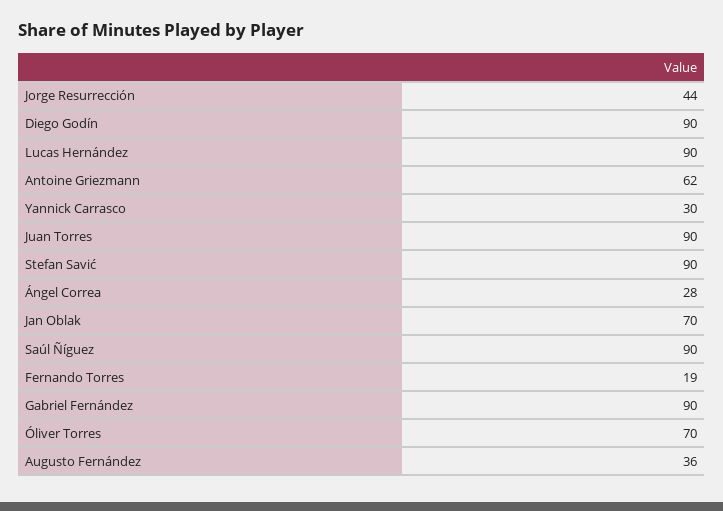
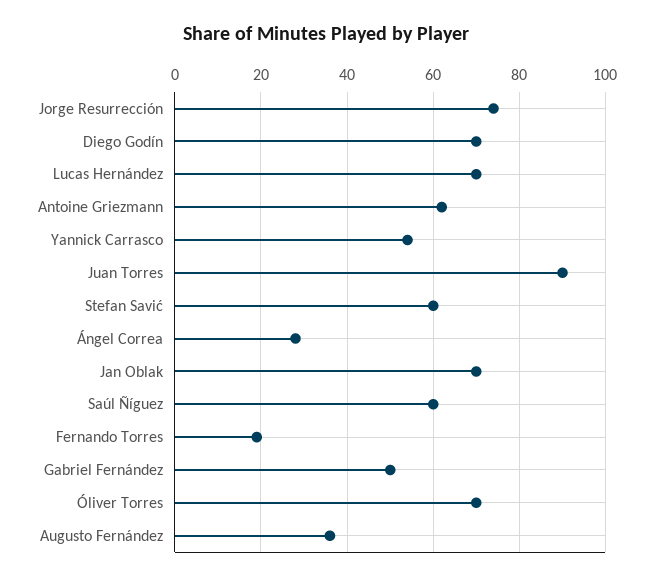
  {
-   "Jorge Resurrección": 44,
+   "Jorge Resurrección": 75,
-   "Diego Godín": 90,
+   "Diego Godín": 70,
-   "Lucas Hernández": 90,
+   "Lucas Hernández": 70,
    "Antoine Griezmann": 62,
-   "Yannick Carrasco": 30,
+   "Yannick Carrasco": 55,
    "Juan Torres": 90,
-   "Stefan Savić": 90,
+   "Stefan Savić": 60,
    "Ángel Correa": 28,
    "Jan Oblak": 70,
-   "Saúl Ñíguez": 90,
+   "Saúl Ñíguez": 60,
    "Fernando Torres": 19,
-   "Gabriel Fernández": 90,
+   "Gabriel Fernández": 50,
    "Óliver Torres": 70,
    "Augusto Fernández": 36
  }

